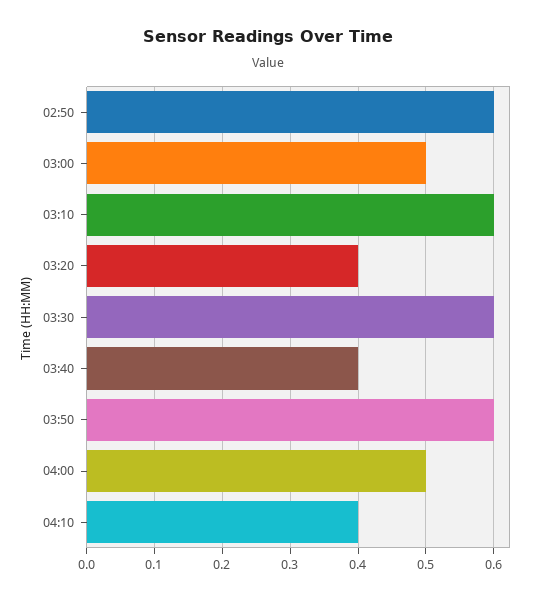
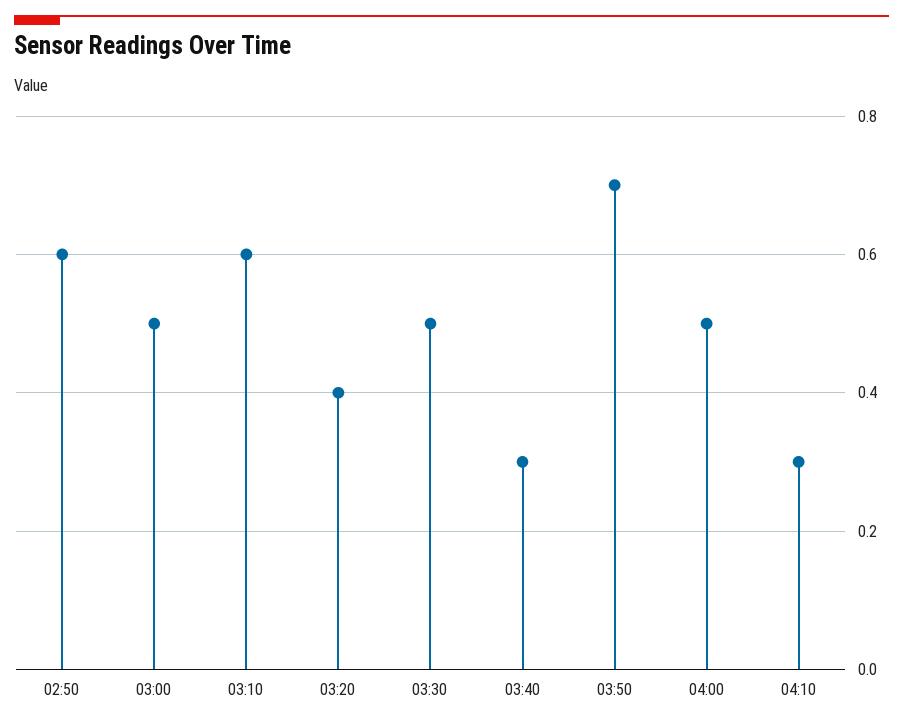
  {
    "02:50": 0.6,
    "03:00": 0.5,
    "03:10": 0.6,
    "03:20": 0.4,
-   "03:30": 0.6,
+   "03:30": 0.5,
-   "03:40": 0.4,
+   "03:40": 0.3,
-   "03:50": 0.6,
+   "03:50": 0.7,
    "04:00": 0.5,
-   "04:10": 0.4
+   "04:10": 0.3
  }

